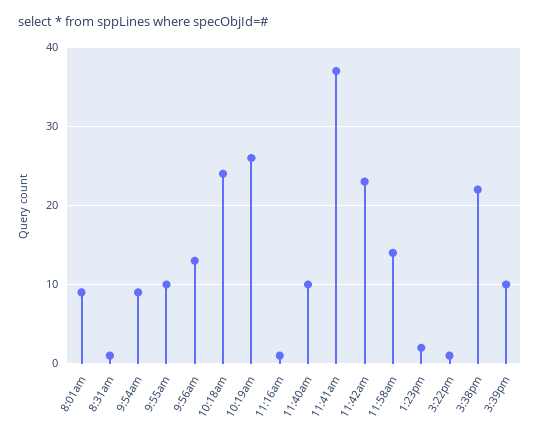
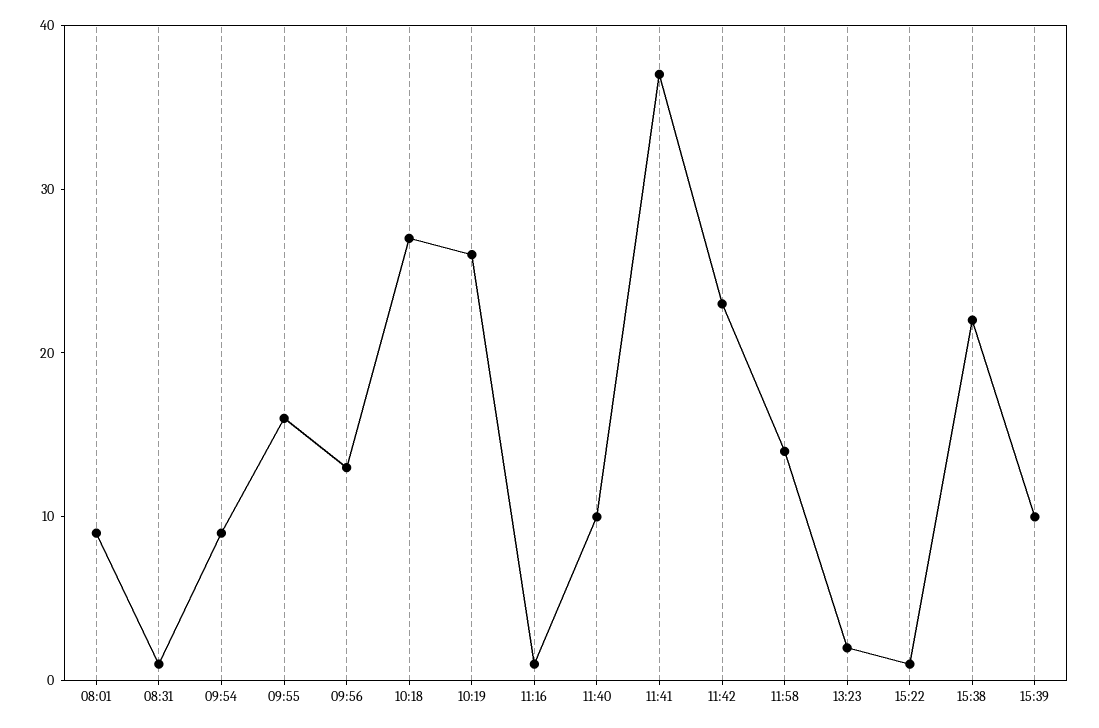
  {
    "8:01am": 9,
    "8:31am": 1,
    "9:54am": 9,
-   "9:55am": 10,
+   "9:55am": 16,
    "9:56am": 13,
-   "10:18am": 24,
+   "10:18am": 27,
    "10:19am": 26,
    "11:16am": 1,
    "11:40am": 10,
    "11:41am": 37,
    "11:42am": 23,
    "11:58am": 14,
    "1:23pm": 2,
    "3:22pm": 1,
    "3:38pm": 22,
    "3:39pm": 10
  }

